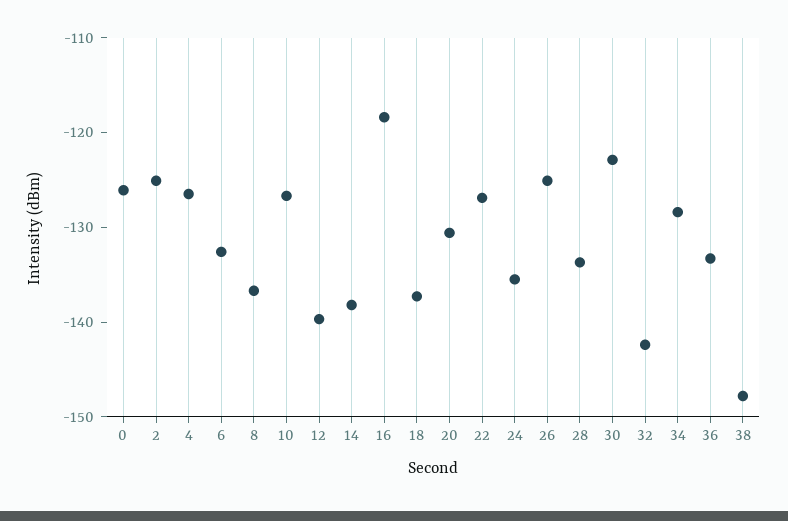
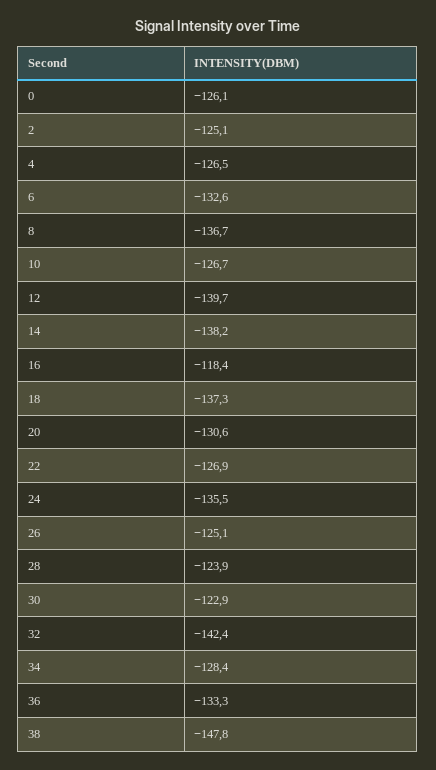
  {
    "0": -126.1,
    "2": -125.1,
    "4": -126.5,
    "6": -132.6,
    "8": -136.7,
    "10": -126.7,
    "12": -139.7,
    "14": -138.2,
    "16": -118.4,
    "18": -137.3,
    "20": -130.6,
    "22": -126.9,
    "24": -135.5,
    "26": -125.1,
-   "28": -134,
+   "28": -123.9,
    "30": -122.9,
    "32": -142.4,
    "34": -128.4,
    "36": -133.3,
    "38": -147.8
  }

